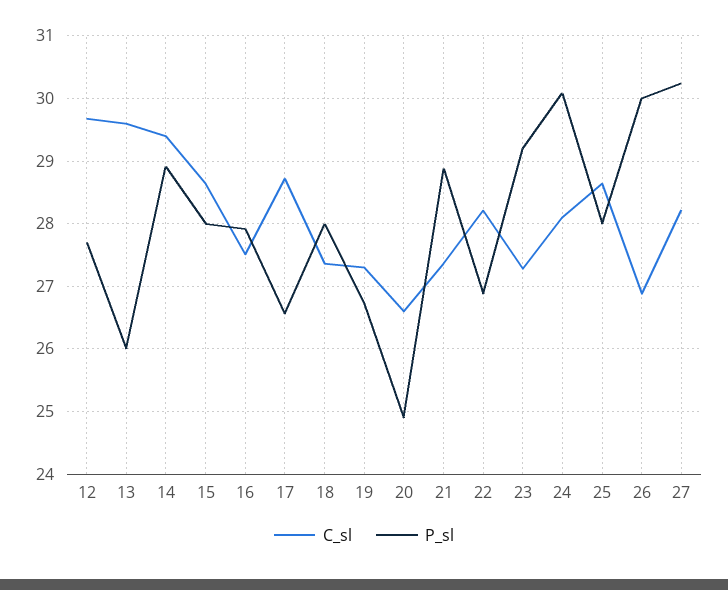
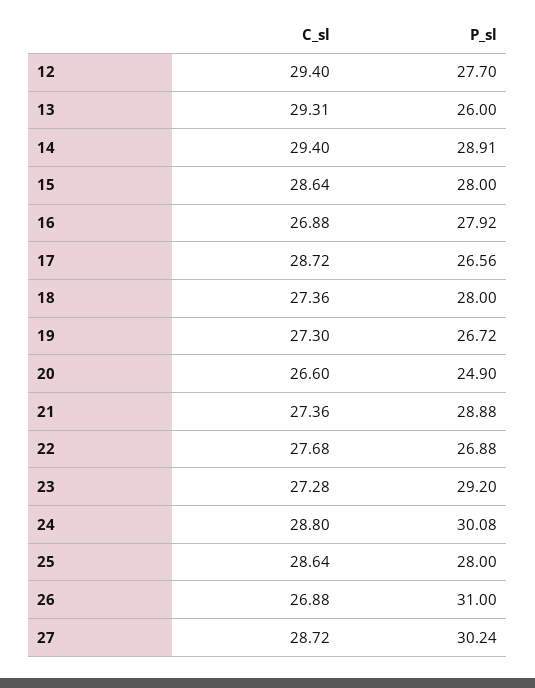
  {
    "C_sl": {
-     "12": 29.7,
+     "12": 29.4,
-     "13": 29.6,
+     "13": 29.31,
      "14": 29.4,
      "15": 28.64,
-     "16": 27.5,
+     "16": 26.88,
      "17": 28.72,
      "18": 27.36,
      "19": 27.3,
      "20": 26.6,
      "21": 27.36,
-     "22": 28.2,
+     "22": 27.68,
      "23": 27.28,
-     "24": 28.1,
+     "24": 28.8,
      "25": 28.64,
      "26": 26.88,
-     "27": 28.2
+     "27": 28.72
    },
    "P_sl": {
      "12": 27.7,
      "13": 26,
      "14": 28.91,
      "15": 28,
      "16": 27.92,
      "17": 26.56,
      "18": 28,
      "19": 26.72,
      "20": 24.9,
      "21": 28.88,
      "22": 26.88,
      "23": 29.2,
      "24": 30.08,
      "25": 28,
-     "26": 30,
+     "26": 31,
      "27": 30.24
    }
  }

